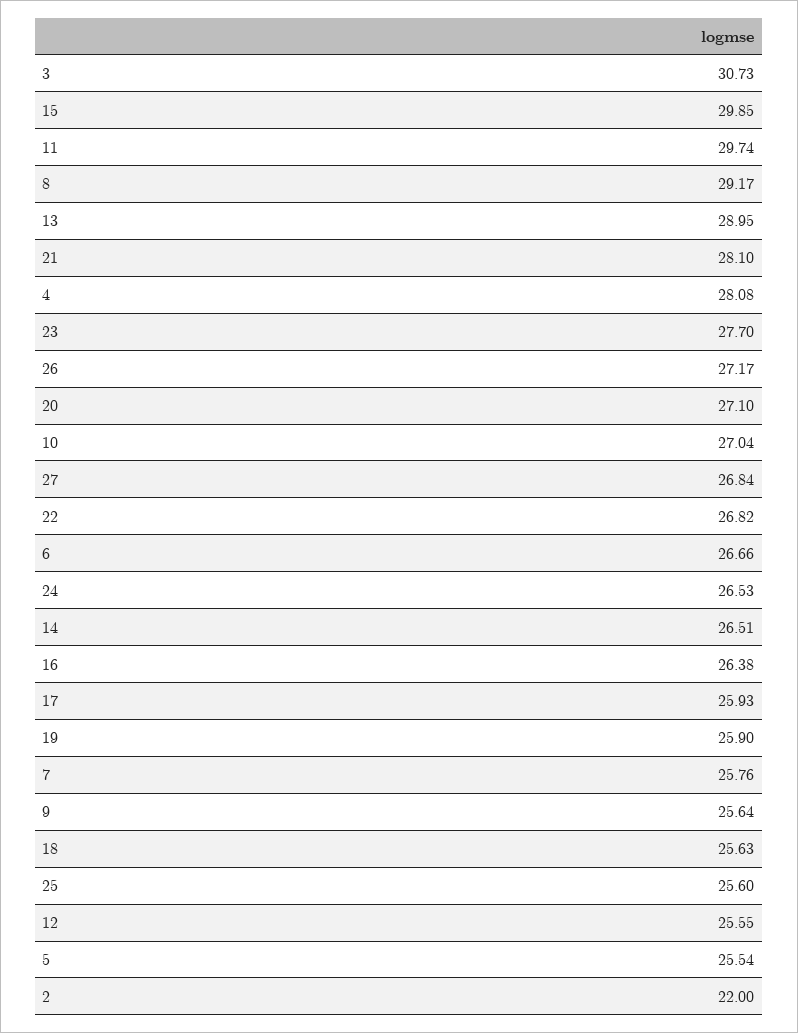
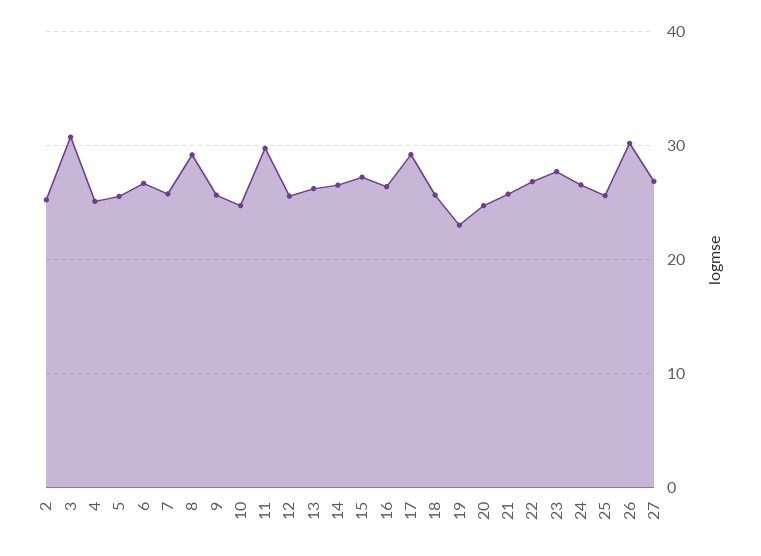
  {
    "3": 30.73,
-   "15": 29.85,
+   "15": 27,
    "11": 29.74,
    "8": 29.17,
-   "13": 28.95,
+   "13": 26,
-   "21": 28.1,
+   "21": 26,
-   "4": 28.08,
+   "4": 25,
    "23": 27.7,
-   "26": 27.17,
+   "26": 30,
-   "20": 27.1,
+   "20": 25,
-   "10": 27.04,
+   "10": 25,
    "27": 26.84,
    "22": 26.82,
    "6": 26.66,
    "24": 26.53,
    "14": 26.51,
    "16": 26.38,
-   "17": 25.93,
+   "17": 29,
-   "19": 25.9,
+   "19": 23,
    "7": 25.76,
    "9": 25.64,
    "18": 25.63,
    "25": 25.6,
    "12": 25.55,
    "5": 25.54,
-   "2": 22
+   "2": 25
  }

